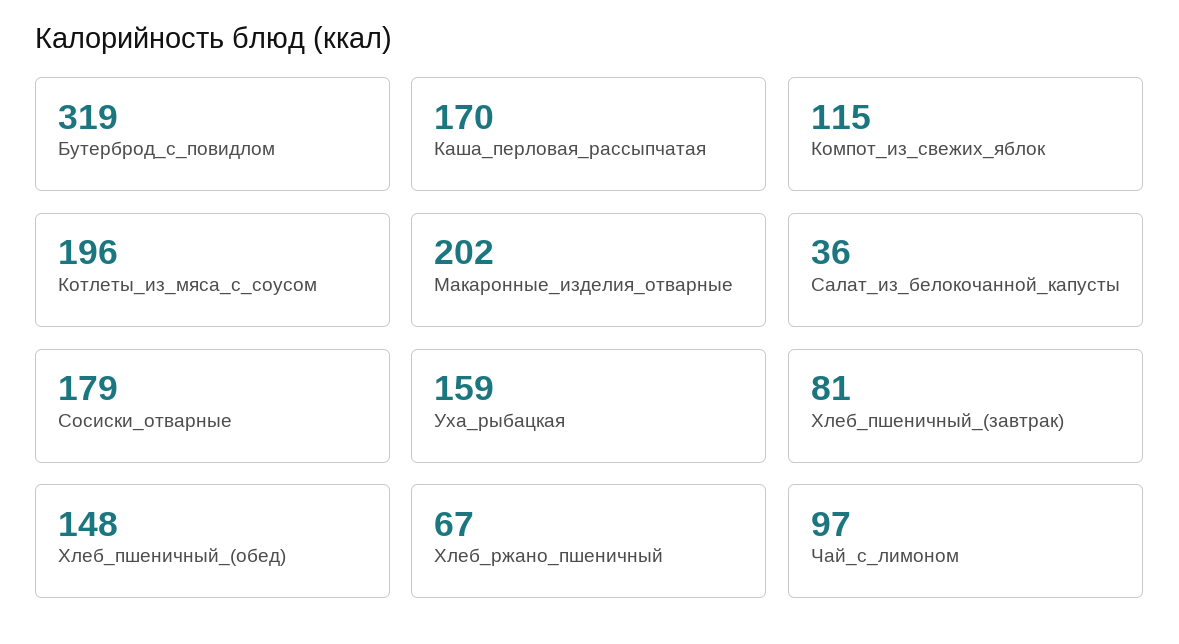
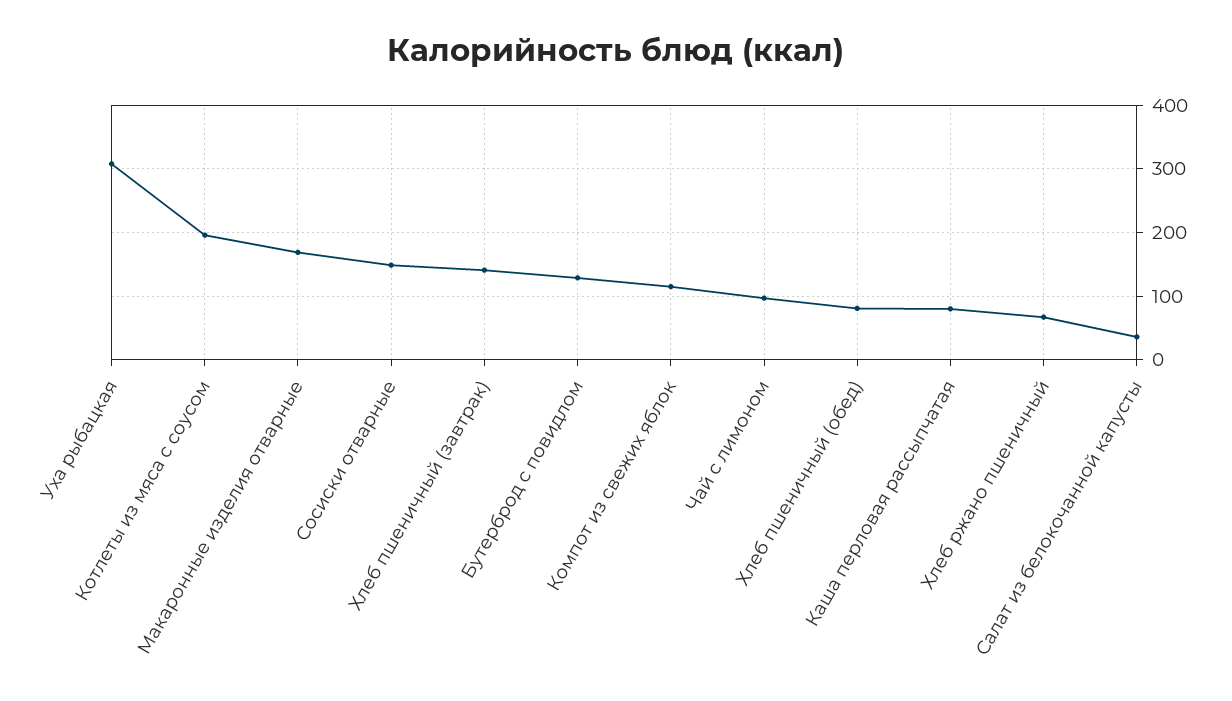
  {
-   "Бутерброд_с_повидлом": 319,
+   "Бутерброд_с_повидлом": 130,
-   "Каша_перловая_рассыпчатая": 170,
+   "Каша_перловая_рассыпчатая": 80,
    "Компот_из_свежих_яблок": 115,
    "Котлеты_из_мяса_с_соусом": 196,
-   "Макаронные_изделия_отварные": 202,
+   "Макаронные_изделия_отварные": 170,
    "Салат_из_белокочанной_капусты": 36,
-   "Сосиски_отварные": 179,
+   "Сосиски_отварные": 150,
-   "Уха_рыбацкая": 159,
+   "Уха_рыбацкая": 310,
-   "Хлеб_пшеничный_(завтрак)": 81,
+   "Хлеб_пшеничный_(завтрак)": 140,
-   "Хлеб_пшеничный_(обед)": 148,
+   "Хлеб_пшеничный_(обед)": 80,
    "Хлеб_ржано_пшеничный": 67,
    "Чай_с_лимоном": 97
  }

